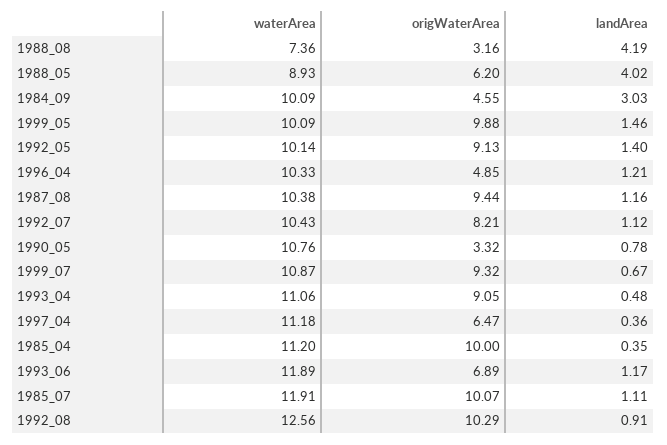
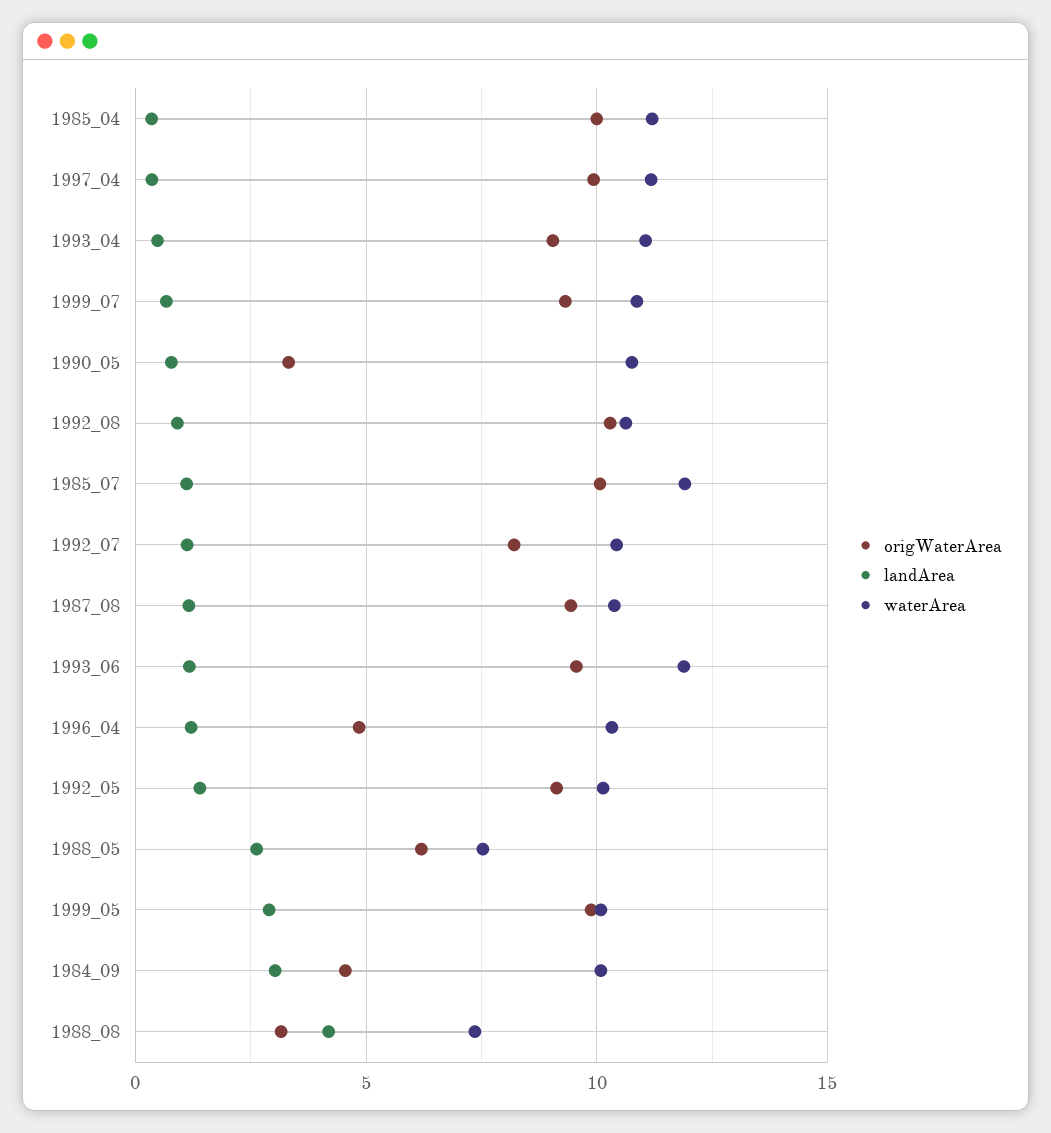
  {
    "waterArea": {
      "1988_08": 7.36,
-     "1988_05": 8.93,
+     "1988_05": 7.5,
      "1984_09": 10.09,
      "1999_05": 10.09,
      "1992_05": 10.14,
      "1996_04": 10.33,
      "1987_08": 10.38,
      "1992_07": 10.43,
      "1990_05": 10.76,
      "1999_07": 10.87,
      "1993_04": 11.06,
      "1997_04": 11.18,
      "1985_04": 11.2,
      "1993_06": 11.89,
      "1985_07": 11.91,
-     "1992_08": 12.56
+     "1992_08": 10.5
    },
    "origWaterArea": {
      "1988_08": 3.16,
      "1988_05": 6.2,
      "1984_09": 4.55,
      "1999_05": 9.88,
      "1992_05": 9.13,
      "1996_04": 4.85,
      "1987_08": 9.44,
      "1992_07": 8.21,
      "1990_05": 3.32,
      "1999_07": 9.32,
      "1993_04": 9.05,
-     "1997_04": 6.47,
+     "1997_04": 10,
      "1985_04": 10,
-     "1993_06": 6.89,
+     "1993_06": 9.5,
      "1985_07": 10.07,
      "1992_08": 10.29
    },
    "landArea": {
      "1988_08": 4.19,
-     "1988_05": 4.02,
+     "1988_05": 2.5,
      "1984_09": 3.03,
-     "1999_05": 1.46,
+     "1999_05": 3,
      "1992_05": 1.4,
      "1996_04": 1.21,
      "1987_08": 1.16,
      "1992_07": 1.12,
      "1990_05": 0.78,
      "1999_07": 0.67,
      "1993_04": 0.48,
      "1997_04": 0.36,
      "1985_04": 0.35,
      "1993_06": 1.17,
      "1985_07": 1.11,
      "1992_08": 0.91
    }
  }

